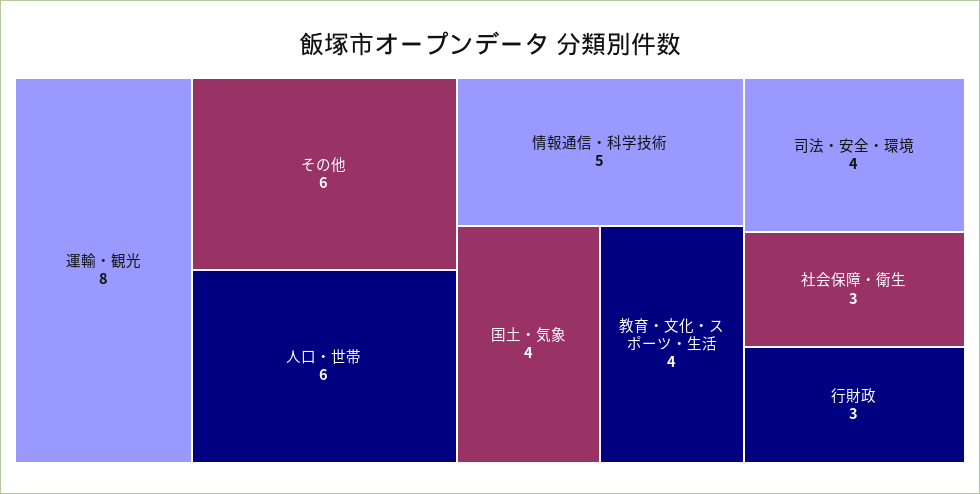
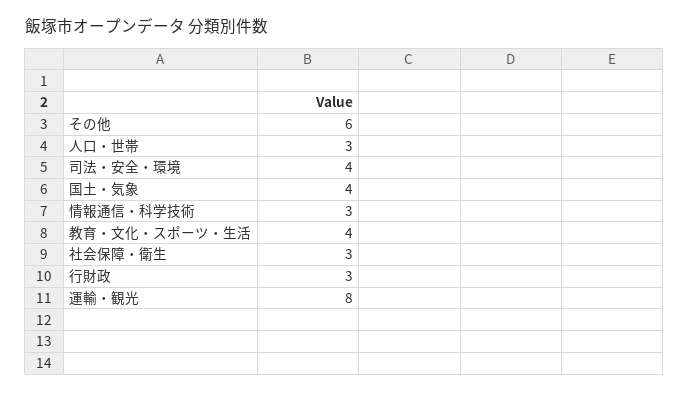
  {
    "運輸・観光": 8,
    "その他": 6,
-   "人口・世帯": 6,
+   "人口・世帯": 3,
-   "情報通信・科学技術": 5,
+   "情報通信・科学技術": 3,
    "国土・気象": 4,
    "教育・文化・スポーツ・生活": 4,
    "司法・安全・環境": 4,
    "社会保障・衛生": 3,
    "行財政": 3
  }

